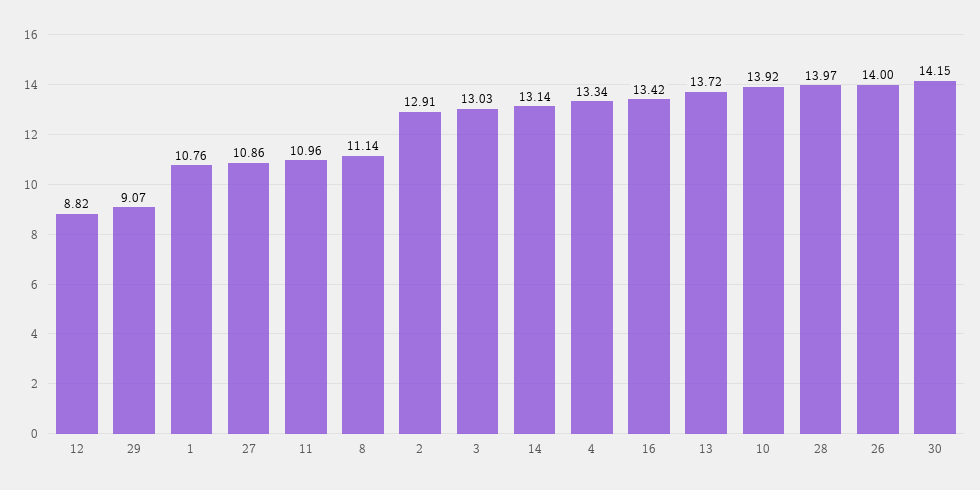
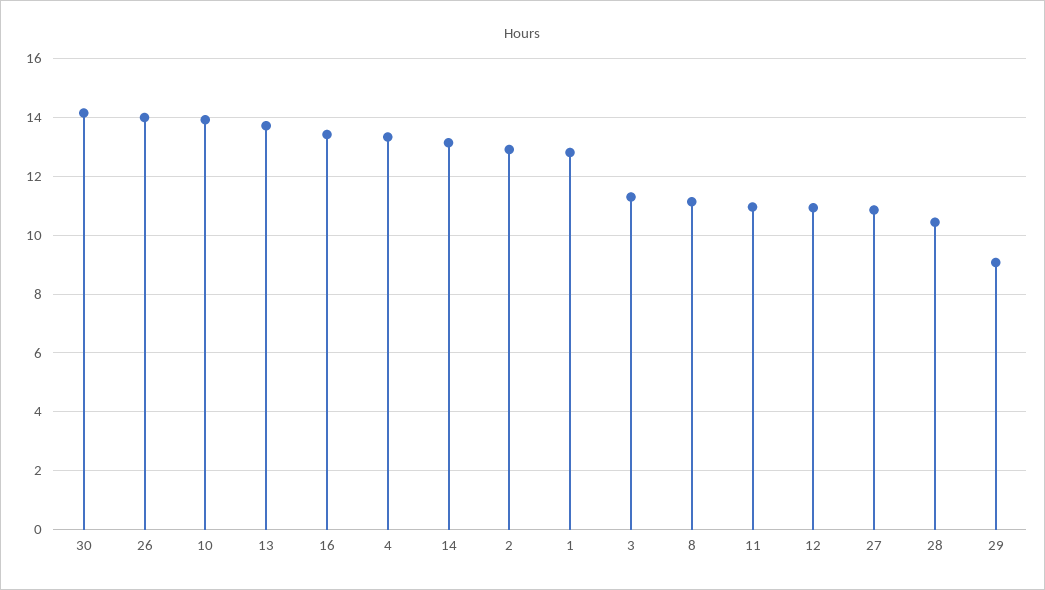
  {
-   "12": 8.82,
+   "12": 11,
    "29": 9.07,
-   "1": 10.76,
+   "1": 12.75,
    "27": 10.86,
    "11": 10.96,
    "8": 11.14,
    "2": 12.91,
-   "3": 13.03,
+   "3": 11.25,
    "14": 13.14,
    "4": 13.34,
    "16": 13.42,
    "13": 13.72,
    "10": 13.92,
-   "28": 13.97,
+   "28": 10.5,
    "26": 14,
    "30": 14.15
  }

